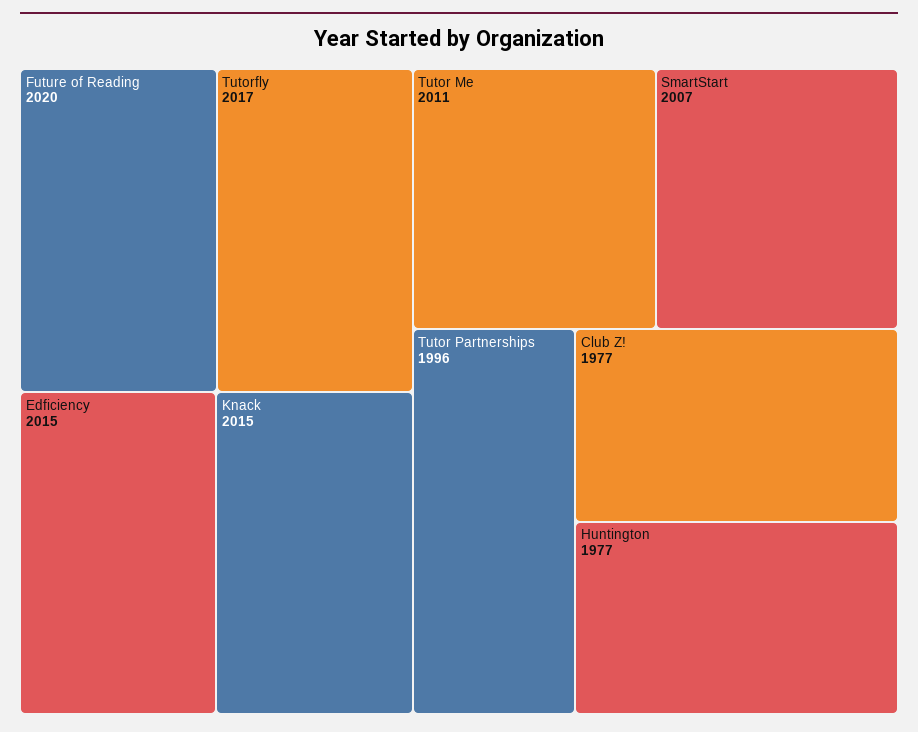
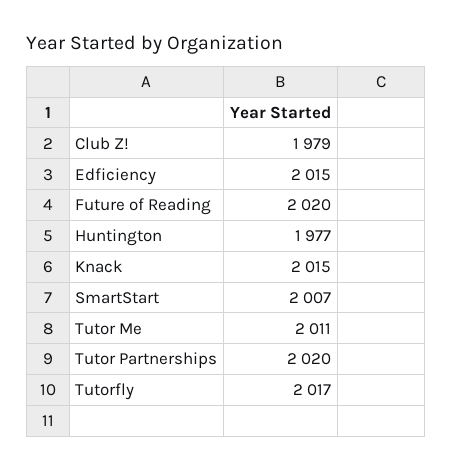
  {
    "Future of Reading": 2020,
    "Tutorfly": 2017,
    "Edficiency": 2015,
    "Knack": 2015,
    "Tutor Me": 2011,
    "SmartStart": 2007,
-   "Tutor Partnerships": 1996,
+   "Tutor Partnerships": 2020,
-   "Club Z!": 1977,
+   "Club Z!": 1979,
    "Huntington": 1977
  }

